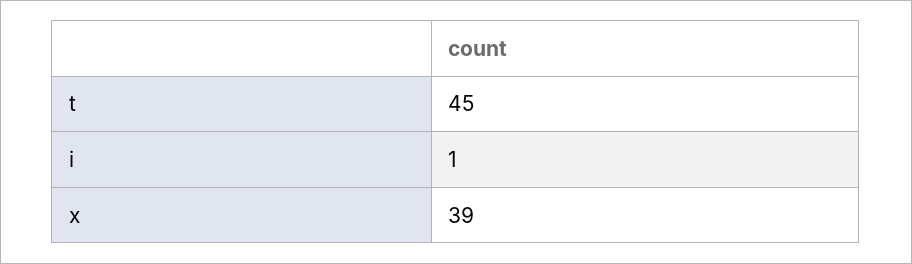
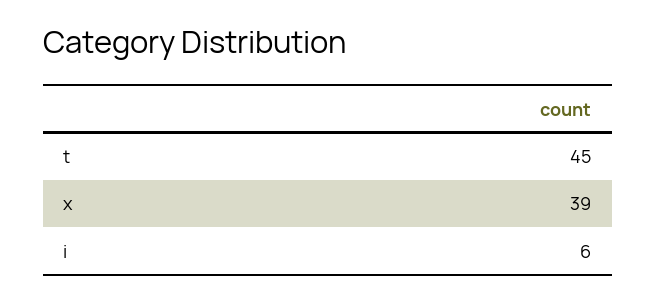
  {
    "t": 45,
-   "i": 1,
+   "i": 6,
    "x": 39
  }

